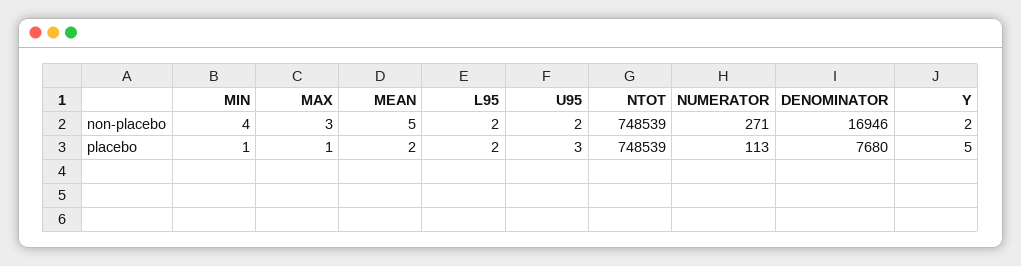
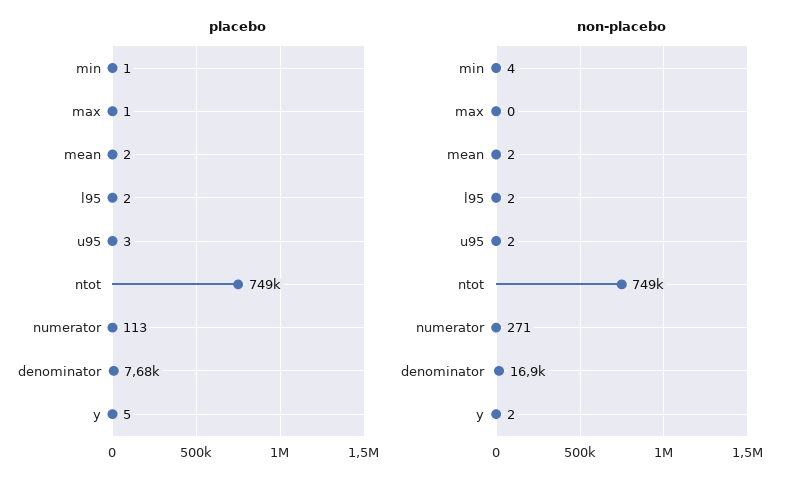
  {
    "non-placebo": {
      "MIN": 4,
-     "MAX": 3,
+     "MAX": 0,
-     "MEAN": 5,
+     "MEAN": 2,
      "L95": 2,
      "U95": 2,
      "NTOT": 748539,
      "NUMERATOR": 271,
      "DENOMINATOR": 16946,
      "Y": 2
    },
    "placebo": {
      "MIN": 1,
      "MAX": 1,
      "MEAN": 2,
      "L95": 2,
      "U95": 3,
      "NTOT": 748539,
      "NUMERATOR": 113,
      "DENOMINATOR": 7680,
      "Y": 5
    }
  }

